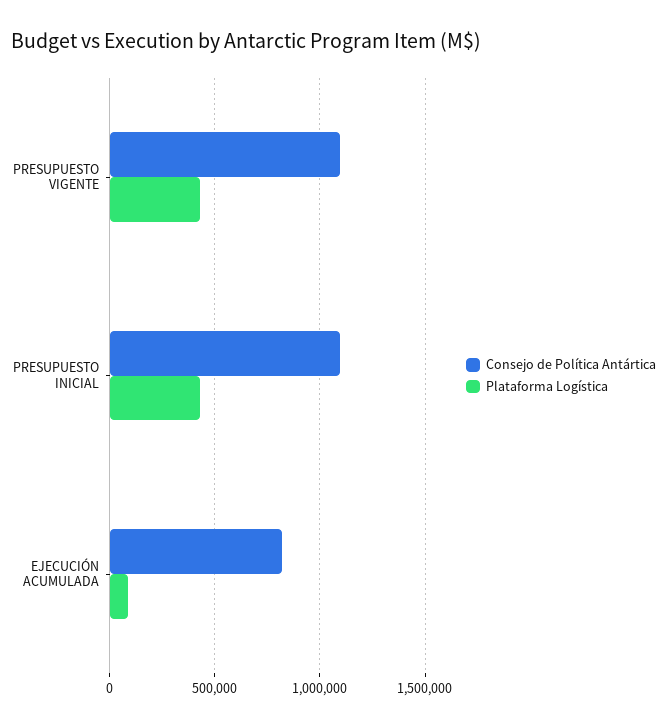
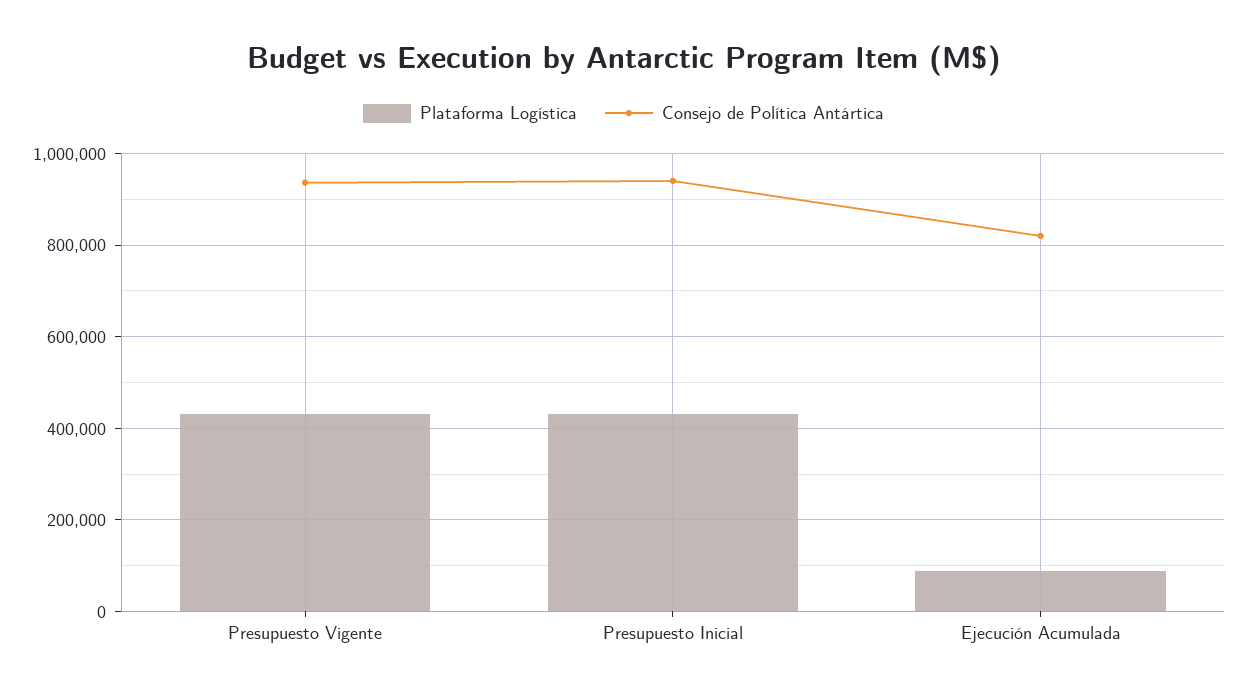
  {
    "Consejo de Política Antártica": {
-     "PRESUPUESTO VIGENTE": 1100000,
+     "PRESUPUESTO VIGENTE": 940000,
-     "PRESUPUESTO INICIAL": 1100000,
+     "PRESUPUESTO INICIAL": 940000,
      "EJECUCIÓN ACUMULADA": 820000
    },
    "Plataforma Logística": {
      "PRESUPUESTO VIGENTE": 440000,
      "PRESUPUESTO INICIAL": 440000,
      "EJECUCIÓN ACUMULADA": 80000
    }
  }

